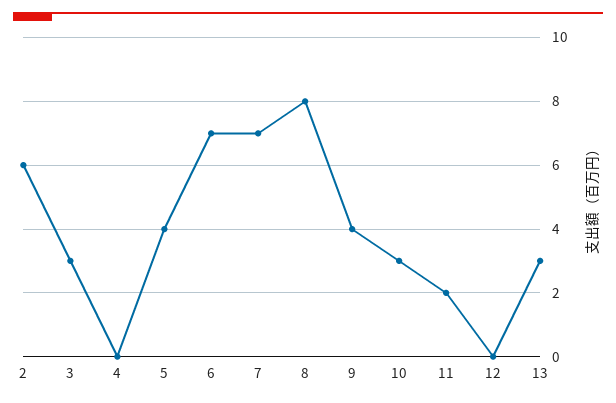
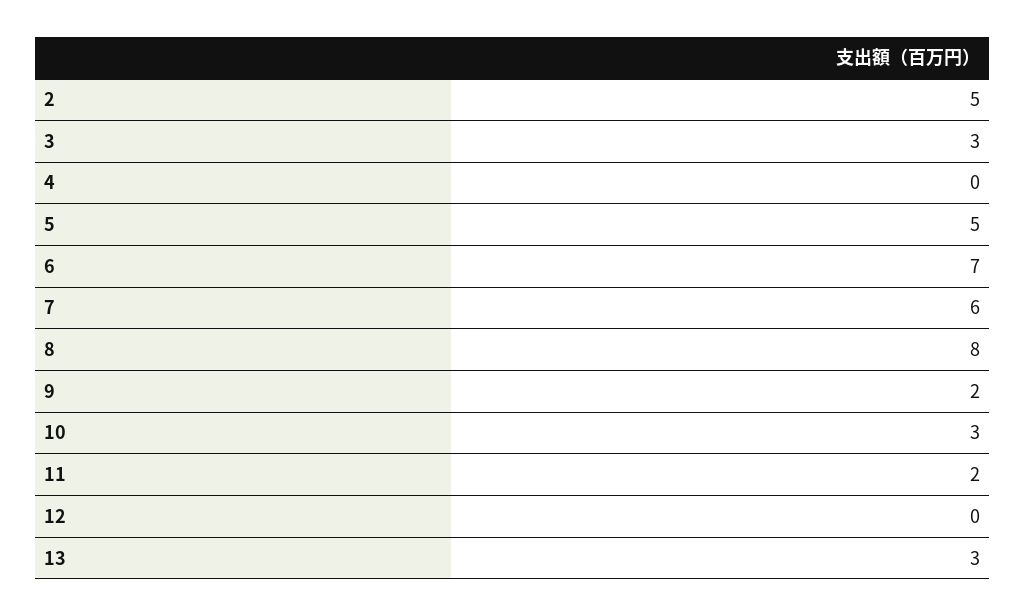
  {
-   "2": 6,
+   "2": 5,
    "3": 3,
    "4": 0,
-   "5": 4,
+   "5": 5,
    "6": 7,
-   "7": 7,
+   "7": 6,
    "8": 8,
-   "9": 4,
+   "9": 2,
    "10": 3,
    "11": 2,
    "12": 0,
    "13": 3
  }

